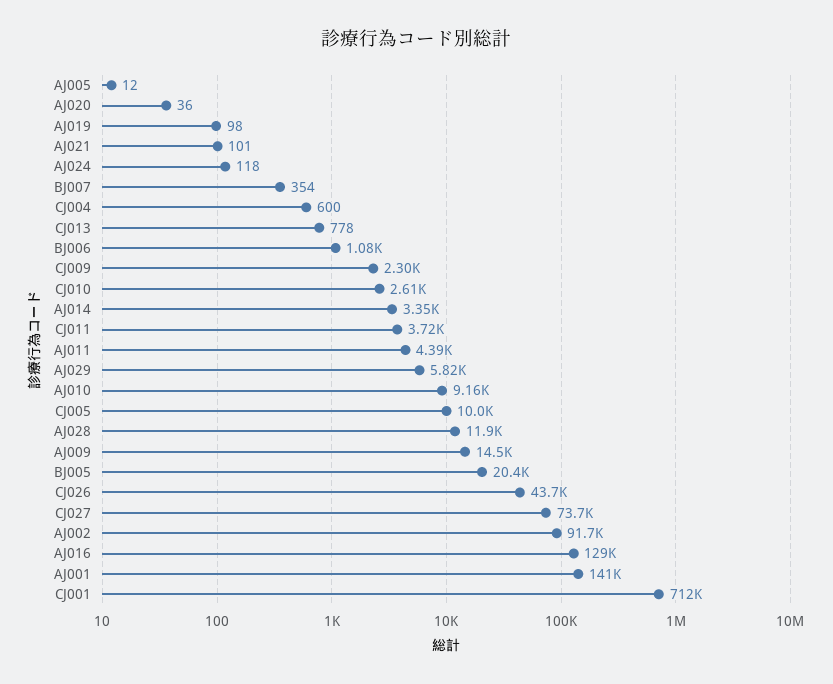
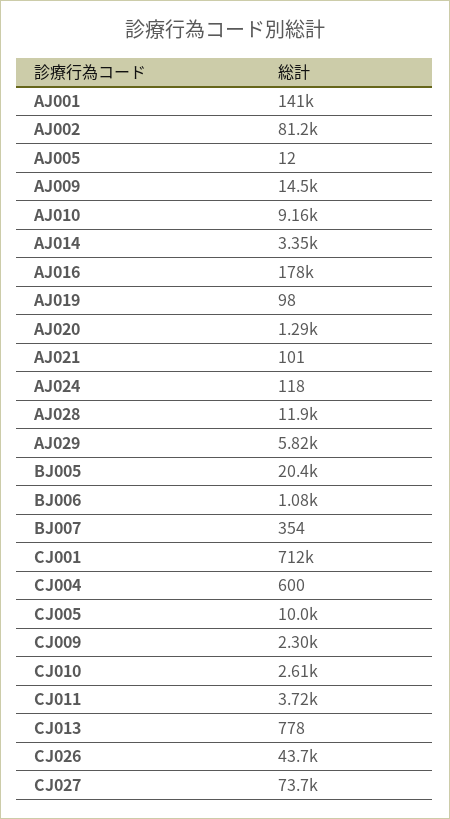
  {
    "AJ005": 12,
-   "AJ020": 36,
+   "AJ020": 1290,
    "AJ019": 98,
    "AJ021": 101,
    "AJ024": 118,
    "BJ007": 354,
    "CJ004": 600,
    "CJ013": 778,
    "BJ006": 1080,
    "CJ009": 2300,
    "CJ010": 2610,
    "AJ014": 3350,
    "CJ011": 3720,
-   "AJ011": 4390,
    "AJ029": 5820,
    "AJ010": 9160,
    "CJ005": 10000,
    "AJ028": 11900,
    "AJ009": 14500,
    "BJ005": 20400,
    "CJ026": 43700,
    "CJ027": 73700,
-   "AJ002": 91700,
+   "AJ002": 81200,
-   "AJ016": 129000,
+   "AJ016": 178000,
    "AJ001": 141000,
    "CJ001": 712000
  }

